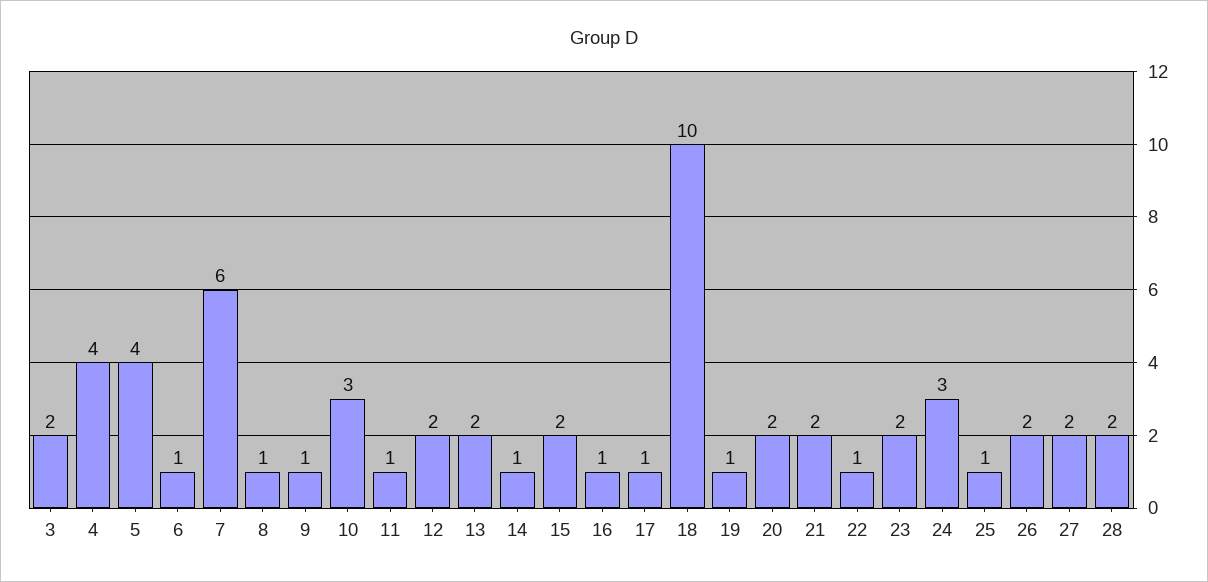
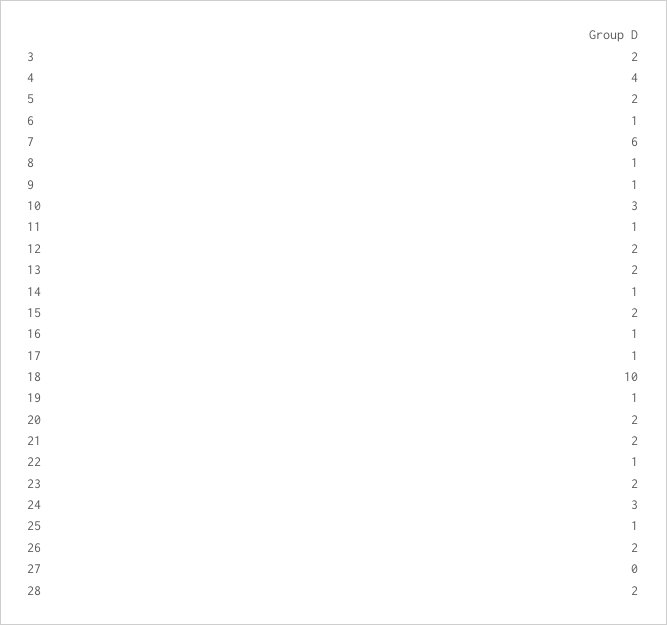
  {
    "3": 2,
    "4": 4,
-   "5": 4,
+   "5": 2,
    "6": 1,
    "7": 6,
    "8": 1,
    "9": 1,
    "10": 3,
    "11": 1,
    "12": 2,
    "13": 2,
    "14": 1,
    "15": 2,
    "16": 1,
    "17": 1,
    "18": 10,
    "19": 1,
    "20": 2,
    "21": 2,
    "22": 1,
    "23": 2,
    "24": 3,
    "25": 1,
    "26": 2,
-   "27": 2,
+   "27": 0,
    "28": 2
  }

